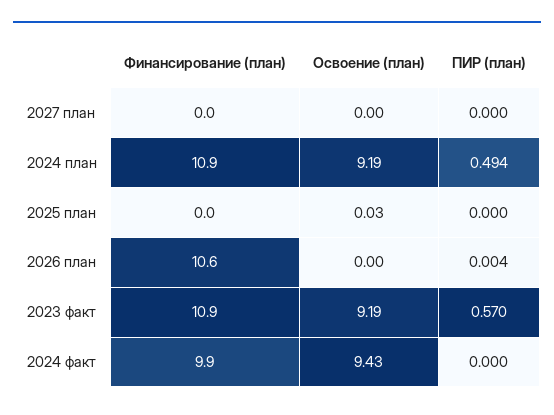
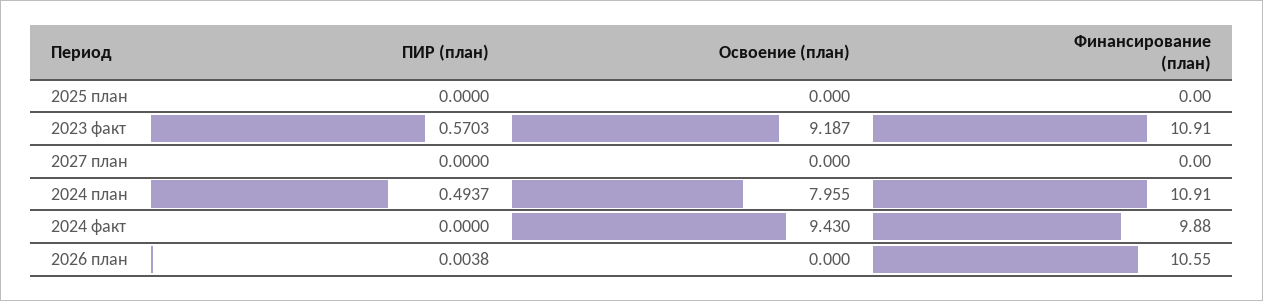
  {
    "Финансирование (план)": {
      "2027 план": 0,
      "2024 план": 10.91,
      "2025 план": 0,
      "2026 план": 10.55,
      "2023 факт": 10.91,
      "2024 факт": 9.88
    },
    "Освоение (план)": {
      "2027 план": 0,
-     "2024 план": 9.19,
+     "2024 план": 7.955,
-     "2025 план": 0.03,
+     "2025 план": 0,
      "2026 план": 0,
      "2023 факт": 9.187,
      "2024 факт": 9.43
    },
    "ПИР (план)": {
      "2027 план": 0,
      "2024 план": 0.4937,
      "2025 план": 0,
      "2026 план": 0.0038,
      "2023 факт": 0.5703,
      "2024 факт": 0
    }
  }

